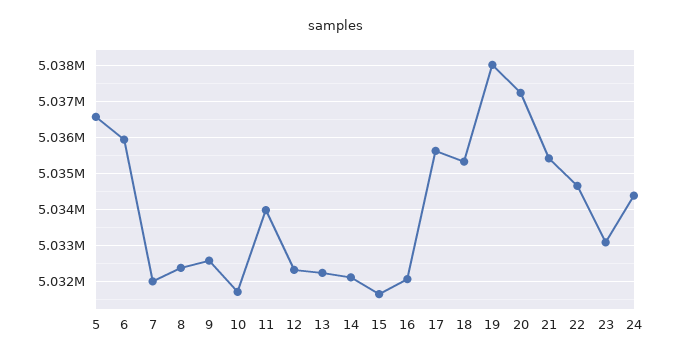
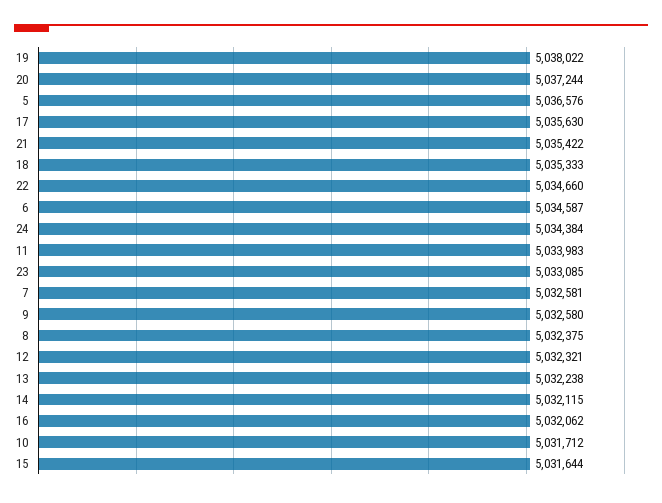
  {
    "5": 5036576,
-   "6": 5036000,
+   "6": 5034587,
-   "7": 5032000,
+   "7": 5032581,
    "8": 5032375,
    "9": 5032580,
    "10": 5031712,
    "11": 5033983,
    "12": 5032321,
    "13": 5032238,
    "14": 5032115,
    "15": 5031644,
    "16": 5032062,
    "17": 5035630,
    "18": 5035333,
    "19": 5038022,
    "20": 5037244,
    "21": 5035422,
    "22": 5034660,
    "23": 5033085,
    "24": 5034384
  }

